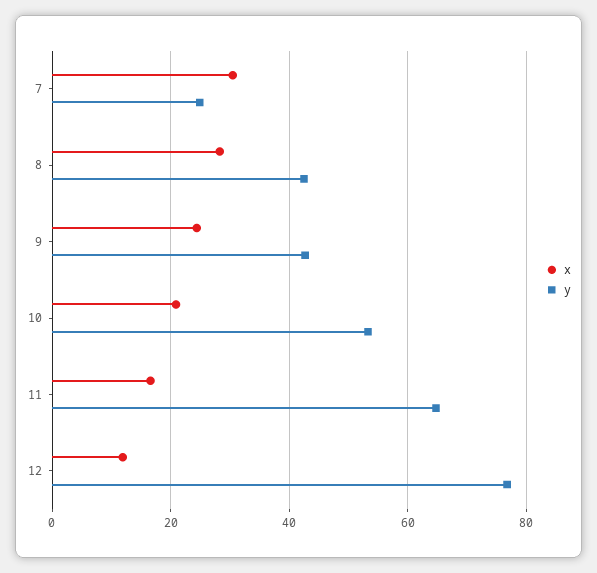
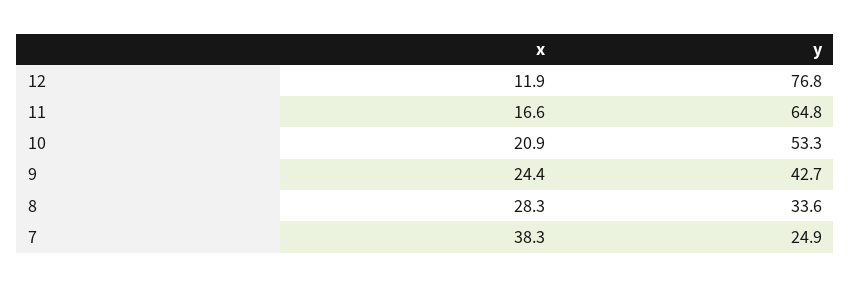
  {
    "x": {
-     "7": 30,
+     "7": 38.3,
      "8": 28.3,
      "9": 24.4,
      "10": 20.9,
      "11": 16.6,
      "12": 11.9
    },
    "y": {
      "7": 24.9,
-     "8": 42,
+     "8": 33.6,
      "9": 42.7,
      "10": 53.3,
      "11": 64.8,
      "12": 76.8
    }
  }

